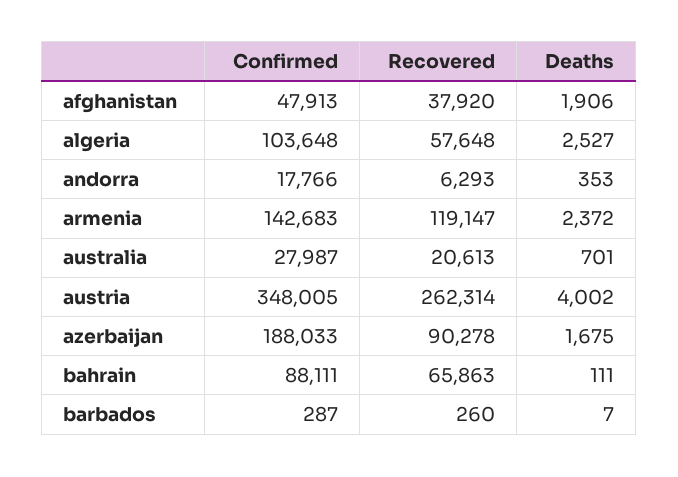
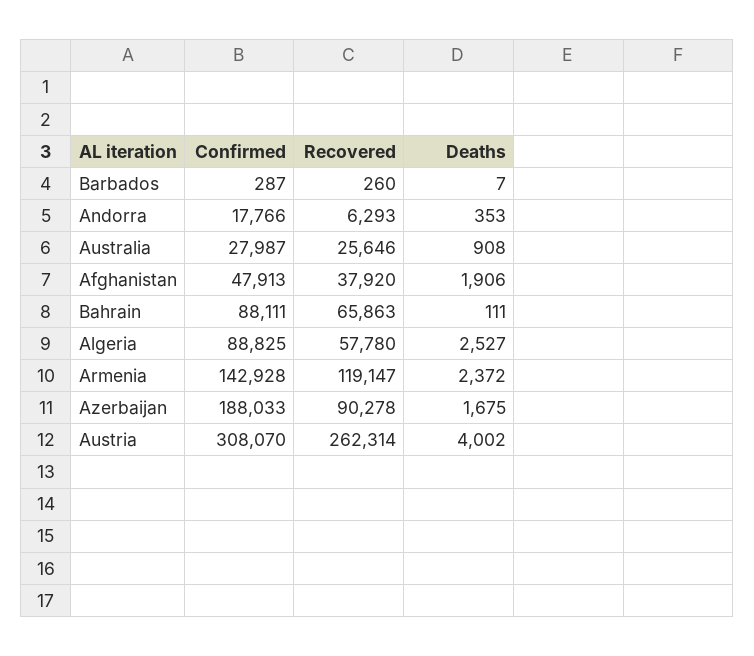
  {
    "Confirmed": {
      "afghanistan": 47913,
-     "algeria": 103648,
+     "algeria": 88825,
      "andorra": 17766,
-     "armenia": 142683,
+     "armenia": 142928,
      "australia": 27987,
-     "austria": 348005,
+     "austria": 308070,
      "azerbaijan": 188033,
      "bahrain": 88111,
      "barbados": 287
    },
    "Recovered": {
      "afghanistan": 37920,
-     "algeria": 57648,
+     "algeria": 57780,
      "andorra": 6293,
      "armenia": 119147,
-     "australia": 20613,
+     "australia": 25646,
      "austria": 262314,
      "azerbaijan": 90278,
      "bahrain": 65863,
      "barbados": 260
    },
    "Deaths": {
      "afghanistan": 1906,
      "algeria": 2527,
      "andorra": 353,
      "armenia": 2372,
-     "australia": 701,
+     "australia": 908,
      "austria": 4002,
      "azerbaijan": 1675,
      "bahrain": 111,
      "barbados": 7
    }
  }

